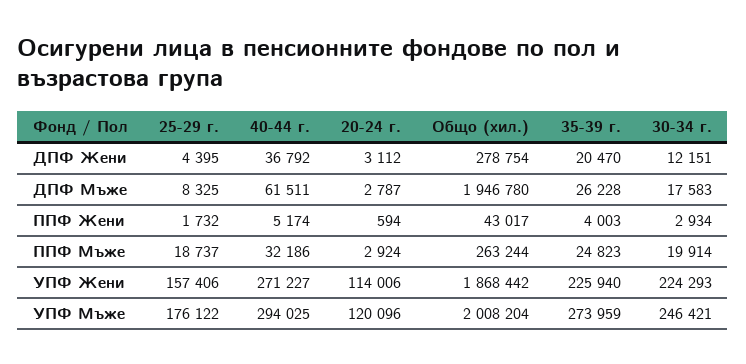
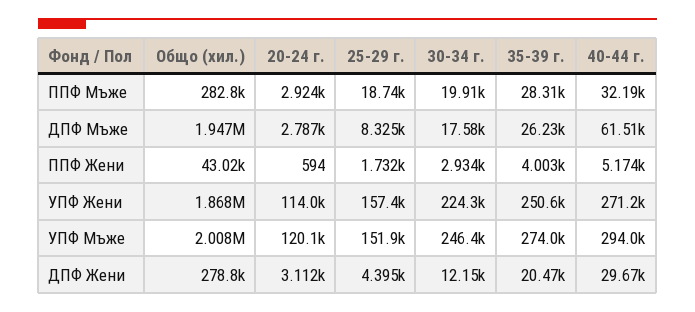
  {
    "25-29 г.": {
      "ДПФ Жени": 4395,
      "ДПФ Мъже": 8325,
      "ППФ Жени": 1732,
      "ППФ Мъже": 18737,
      "УПФ Жени": 157406,
-     "УПФ Мъже": 176122
+     "УПФ Мъже": 151900
    },
    "40-44 г.": {
-     "ДПФ Жени": 36792,
+     "ДПФ Жени": 29670,
      "ДПФ Мъже": 61511,
      "ППФ Жени": 5174,
      "ППФ Мъже": 32186,
      "УПФ Жени": 271227,
      "УПФ Мъже": 294025
    },
    "20-24 г.": {
      "ДПФ Жени": 3112,
      "ДПФ Мъже": 2787,
      "ППФ Жени": 594,
      "ППФ Мъже": 2924,
      "УПФ Жени": 114006,
      "УПФ Мъже": 120096
    },
    "Общо (хил.)": {
      "ДПФ Жени": 278754,
      "ДПФ Мъже": 1946780,
      "ППФ Жени": 43017,
-     "ППФ Мъже": 263244,
+     "ППФ Мъже": 282800,
      "УПФ Жени": 1868442,
      "УПФ Мъже": 2008204
    },
    "35-39 г.": {
      "ДПФ Жени": 20470,
      "ДПФ Мъже": 26228,
      "ППФ Жени": 4003,
-     "ППФ Мъже": 24823,
+     "ППФ Мъже": 28310,
-     "УПФ Жени": 225940,
+     "УПФ Жени": 250600,
      "УПФ Мъже": 273959
    },
    "30-34 г.": {
      "ДПФ Жени": 12151,
      "ДПФ Мъже": 17583,
      "ППФ Жени": 2934,
      "ППФ Мъже": 19914,
      "УПФ Жени": 224293,
      "УПФ Мъже": 246421
    }
  }

